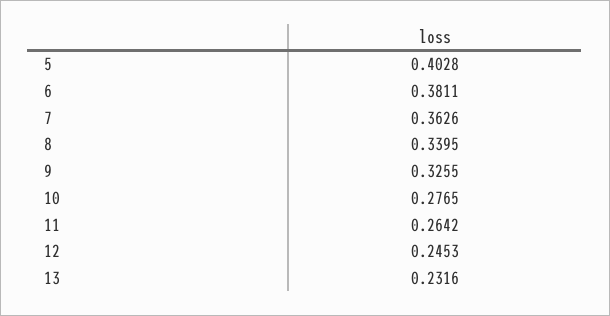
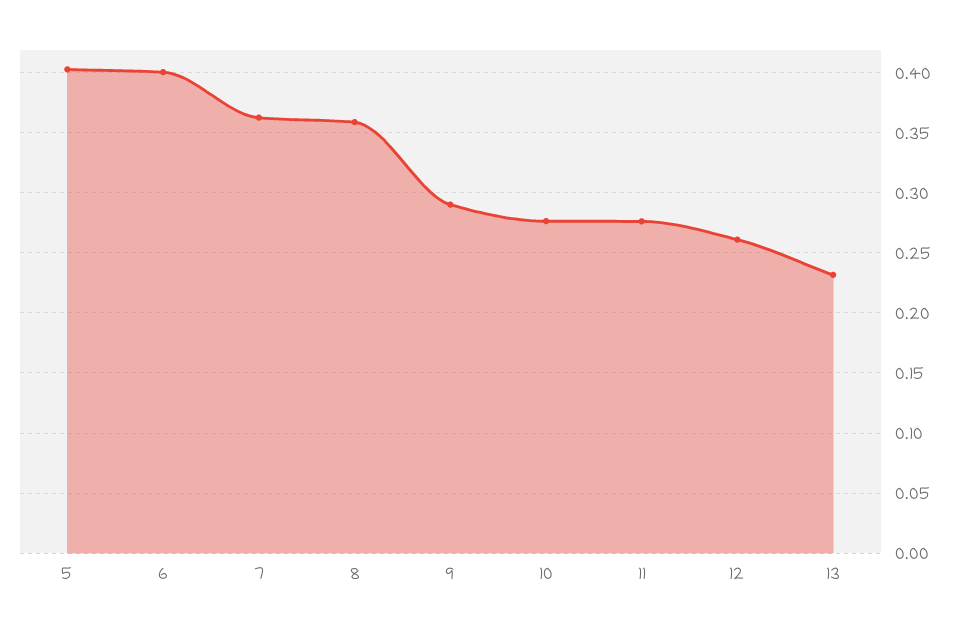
  {
    "5": 0.4028,
-   "6": 0.3811,
+   "6": 0.4,
    "7": 0.3626,
-   "8": 0.3395,
+   "8": 0.36,
-   "9": 0.3255,
+   "9": 0.29,
    "10": 0.2765,
-   "11": 0.2642,
+   "11": 0.275,
-   "12": 0.2453,
+   "12": 0.26,
    "13": 0.2316
  }

